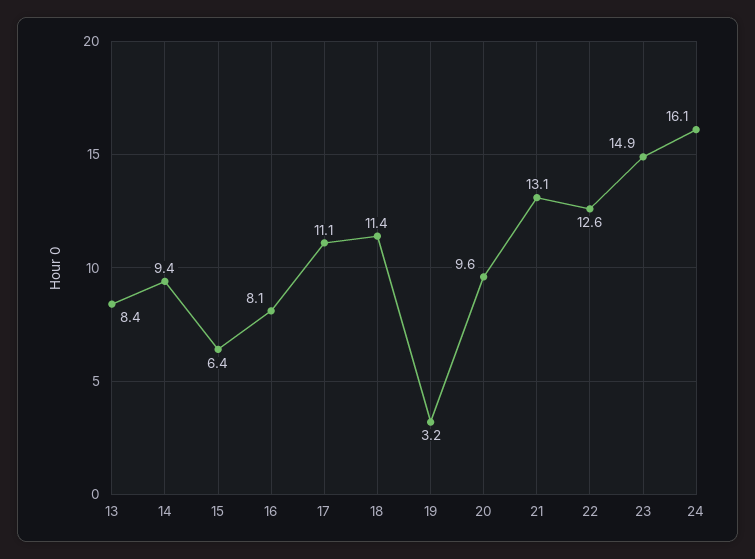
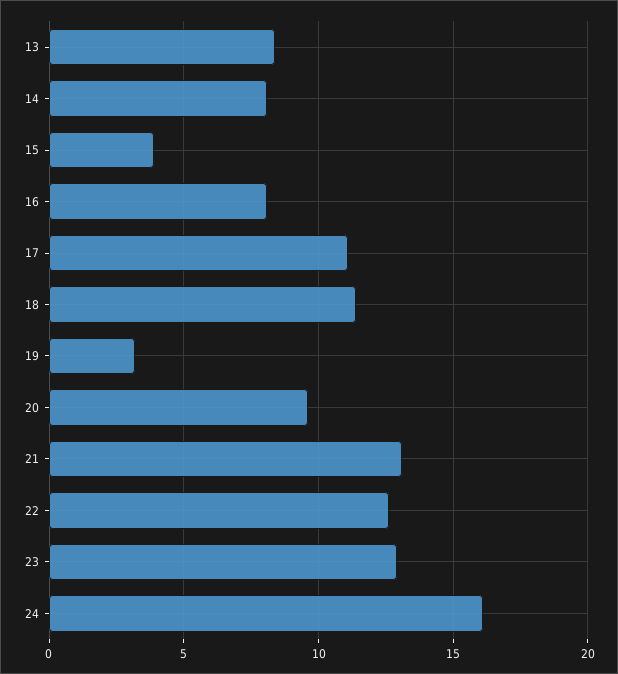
  {
    "13": 8.4,
-   "14": 9.4,
+   "14": 8,
-   "15": 6.4,
+   "15": 4,
    "16": 8.1,
    "17": 11.1,
    "18": 11.4,
    "19": 3.2,
    "20": 9.6,
    "21": 13.1,
    "22": 12.6,
-   "23": 14.9,
+   "23": 13,
    "24": 16.1
  }

